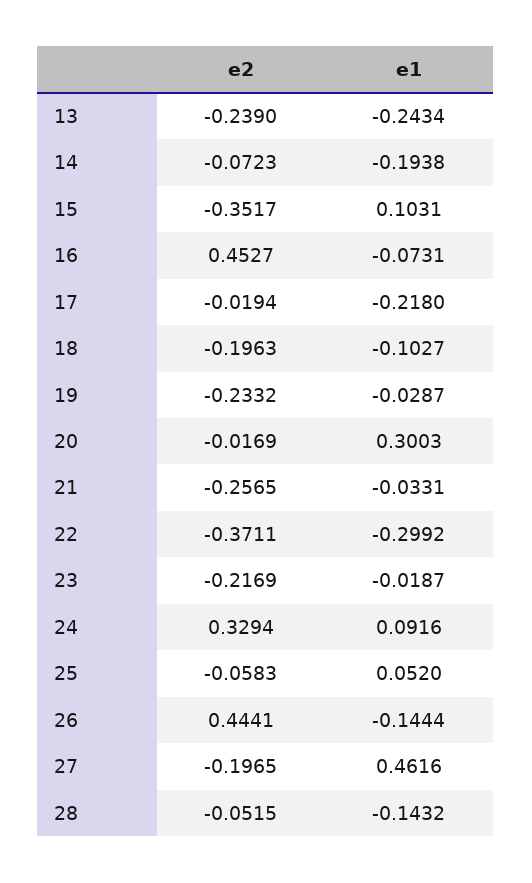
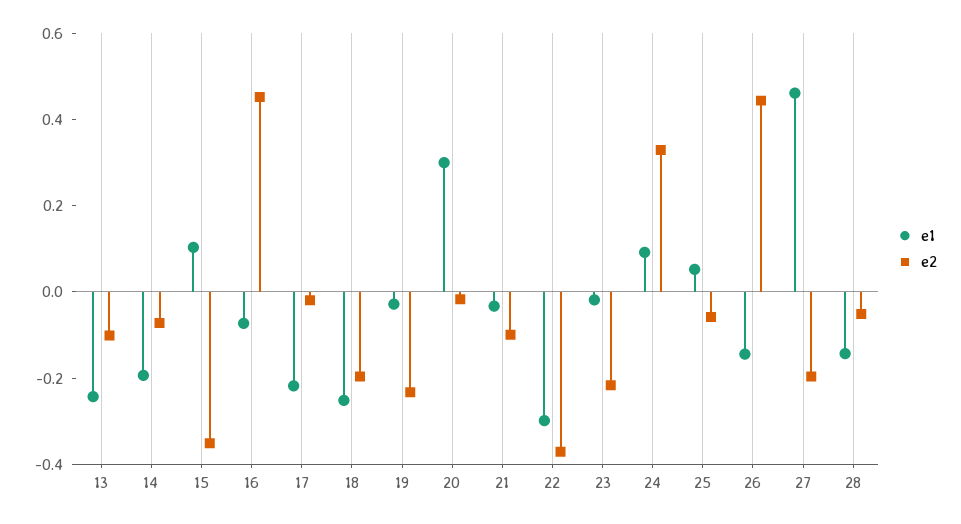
  {
    "e2": {
-     "13": -0.239,
+     "13": -0.1,
      "14": -0.0723,
      "15": -0.3517,
      "16": 0.4527,
      "17": -0.0194,
      "18": -0.1963,
      "19": -0.2332,
      "20": -0.0169,
-     "21": -0.2565,
+     "21": -0.1,
      "22": -0.3711,
      "23": -0.2169,
      "24": 0.3294,
      "25": -0.0583,
      "26": 0.4441,
      "27": -0.1965,
      "28": -0.0515
    },
    "e1": {
      "13": -0.2434,
      "14": -0.1938,
      "15": 0.1031,
      "16": -0.0731,
      "17": -0.218,
-     "18": -0.1027,
+     "18": -0.25,
      "19": -0.0287,
      "20": 0.3003,
      "21": -0.0331,
      "22": -0.2992,
      "23": -0.0187,
      "24": 0.0916,
      "25": 0.052,
      "26": -0.1444,
      "27": 0.4616,
      "28": -0.1432
    }
  }

